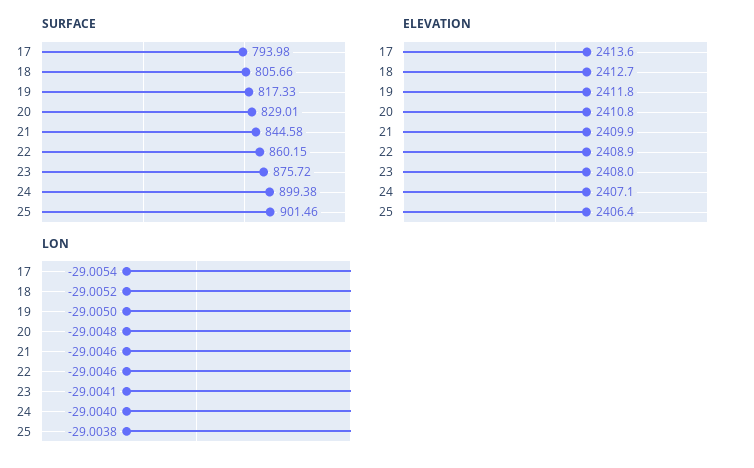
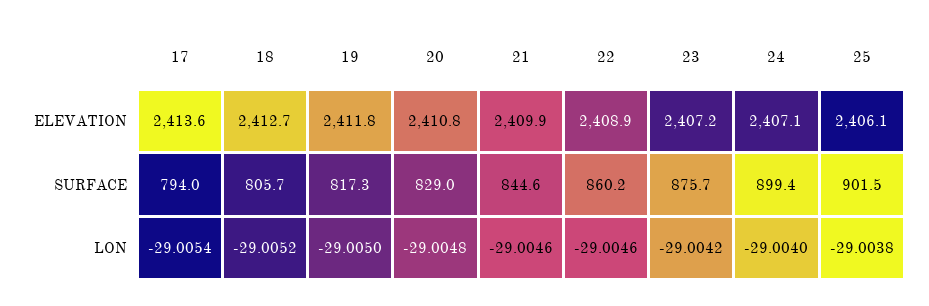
  {
    "SURFACE": {
      "17": 793.98,
      "18": 805.66,
      "19": 817.33,
      "20": 829.01,
      "21": 844.58,
      "22": 860.15,
      "23": 875.72,
      "24": 899.38,
      "25": 901.46
    },
    "ELEVATION": {
      "17": 2413.6,
      "18": 2412.7,
      "19": 2411.8,
      "20": 2410.8,
      "21": 2409.9,
      "22": 2408.9,
-     "23": 2408,
+     "23": 2407.2,
      "24": 2407.1,
-     "25": 2406.4
+     "25": 2406.1
    },
    "LON": {
      "17": -29.0054,
      "18": -29.0052,
      "19": -29.005,
      "20": -29.0048,
      "21": -29.0046,
      "22": -29.0046,
-     "23": -29.0041,
+     "23": -29.0042,
      "24": -29.004,
      "25": -29.0038
    }
  }

